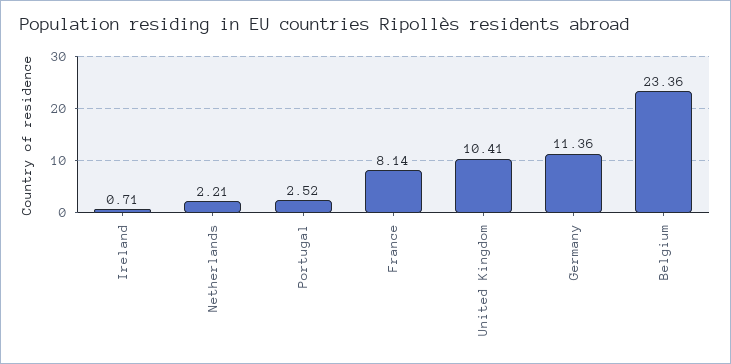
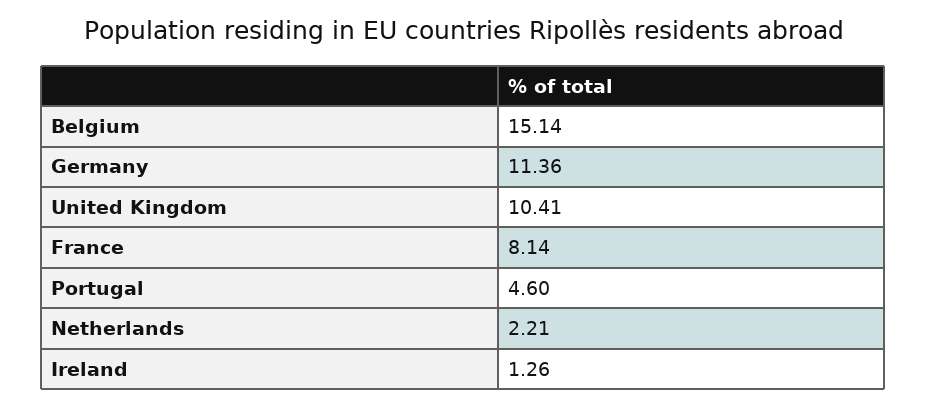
  {
-   "Ireland": 0.71,
+   "Ireland": 1.26,
    "Netherlands": 2.21,
-   "Portugal": 2.52,
+   "Portugal": 4.6,
    "France": 8.14,
    "United Kingdom": 10.41,
    "Germany": 11.36,
-   "Belgium": 23.36
+   "Belgium": 15.14
  }

